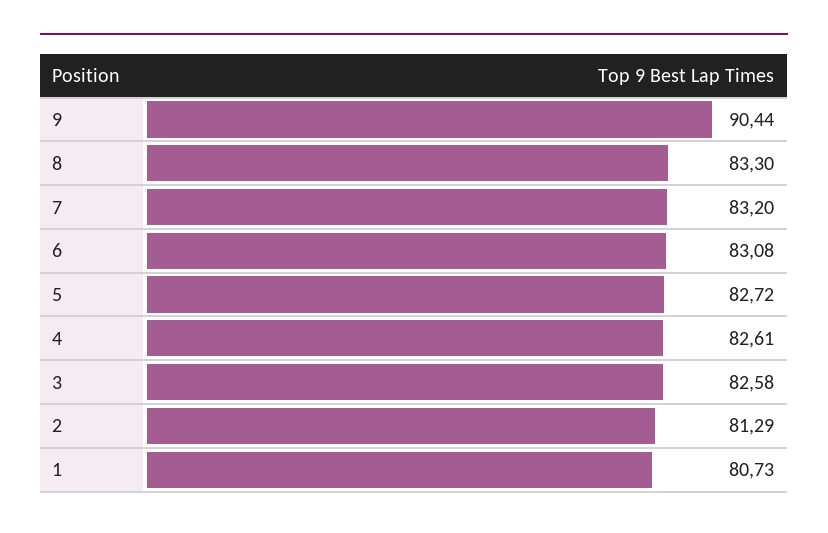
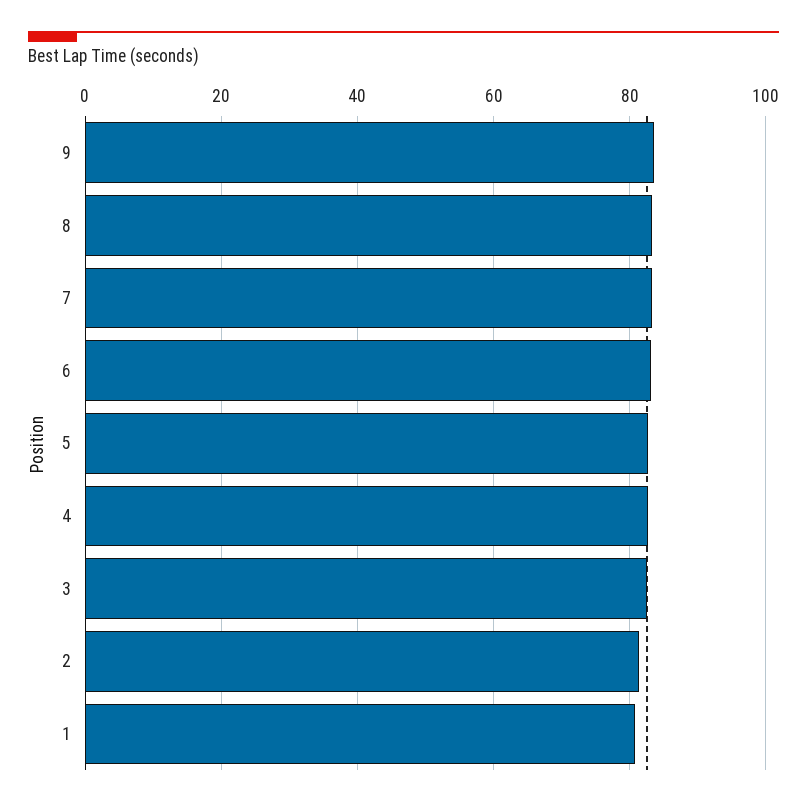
  {
-   "9": 90.44,
+   "9": 84,
    "8": 83.3,
    "7": 83.2,
    "6": 83.08,
    "5": 82.72,
    "4": 82.61,
    "3": 82.58,
    "2": 81.29,
    "1": 80.73
  }

